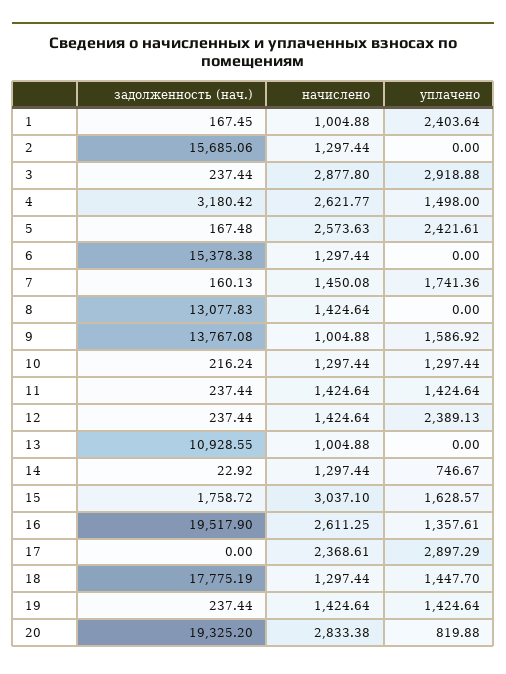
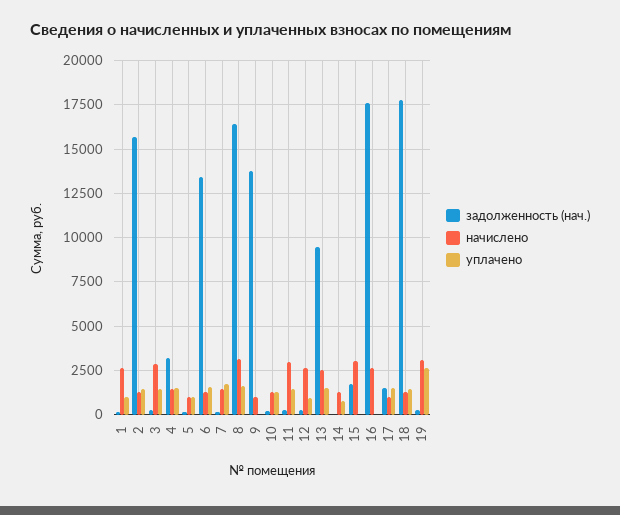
  {
    "задолженность (нач.)": {
      "1": 167.45,
      "2": 15685.06,
      "3": 237.44,
      "4": 3180.42,
      "5": 167.48,
-     "6": 15378.38,
+     "6": 13500,
      "7": 160.13,
-     "8": 13077.83,
+     "8": 16500,
      "9": 13767.08,
      "10": 216.24,
      "11": 237.44,
      "12": 237.44,
-     "13": 10928.55,
+     "13": 9500,
      "14": 22.92,
      "15": 1758.72,
-     "16": 19517.9,
+     "16": 17500,
-     "17": 0,
+     "17": 1500,
      "18": 17775.19,
-     "19": 237.44,
+     "19": 237.44
-     "20": 19325.2
    },
    "начислено": {
-     "1": 1004.88,
+     "1": 2500,
      "2": 1297.44,
      "3": 2877.8,
-     "4": 2621.77,
+     "4": 1500,
-     "5": 2573.63,
+     "5": 1000,
      "6": 1297.44,
      "7": 1450.08,
-     "8": 1424.64,
+     "8": 3000,
      "9": 1004.88,
      "10": 1297.44,
-     "11": 1424.64,
+     "11": 3000,
-     "12": 1424.64,
+     "12": 2500,
-     "13": 1004.88,
+     "13": 2500,
      "14": 1297.44,
      "15": 3037.1,
      "16": 2611.25,
-     "17": 2368.61,
+     "17": 1000,
      "18": 1297.44,
-     "19": 1424.64,
+     "19": 3000
-     "20": 2833.38
    },
    "уплачено": {
-     "1": 2403.64,
+     "1": 1000,
-     "2": 0,
+     "2": 1500,
-     "3": 2918.88,
+     "3": 1500,
      "4": 1498,
-     "5": 2421.61,
+     "5": 1000,
-     "6": 0,
+     "6": 1500,
      "7": 1741.36,
-     "8": 0,
+     "8": 1500,
-     "9": 1586.92,
+     "9": 0,
      "10": 1297.44,
      "11": 1424.64,
-     "12": 2389.13,
+     "12": 1000,
-     "13": 0,
+     "13": 1500,
      "14": 746.67,
-     "15": 1628.57,
+     "15": 0,
-     "16": 1357.61,
+     "16": 0,
-     "17": 2897.29,
+     "17": 1500,
      "18": 1447.7,
-     "19": 1424.64,
+     "19": 2500
-     "20": 819.88
    }
  }

